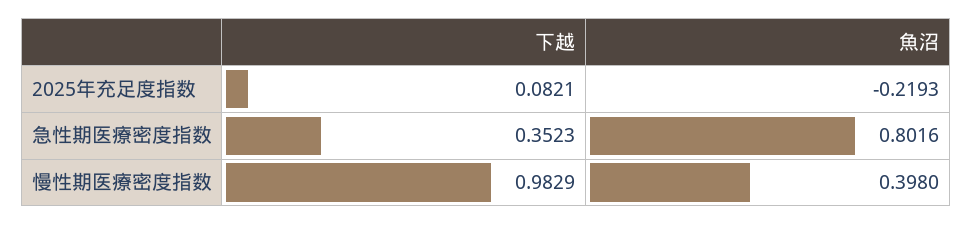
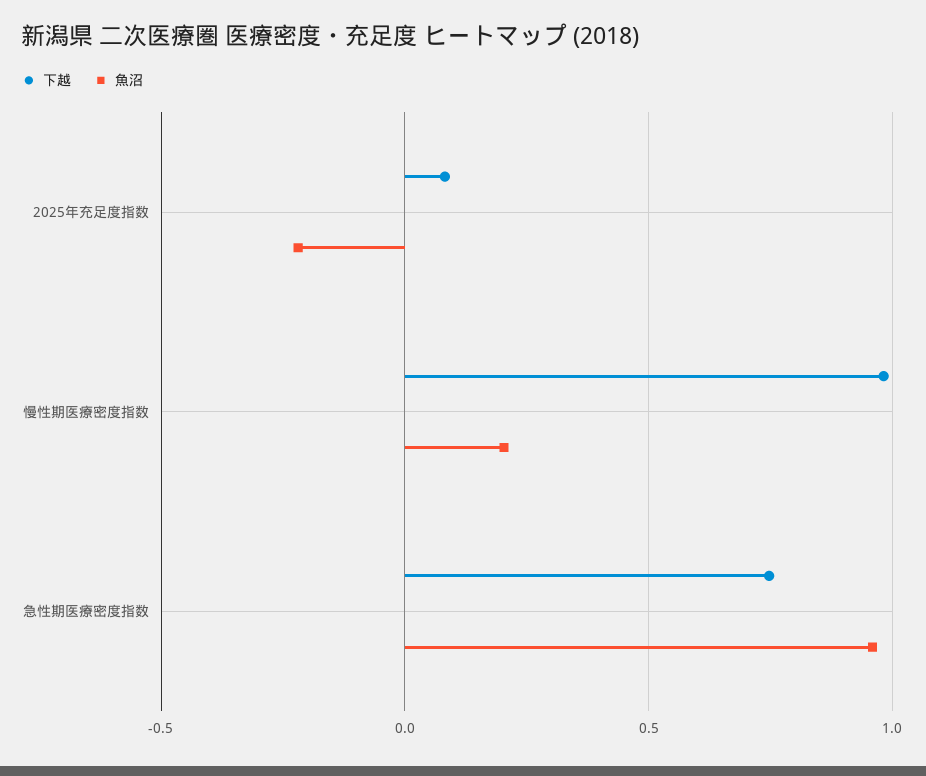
  {
    "下越": {
      "2025年充足度指数": 0.0821,
-     "急性期医療密度指数": 0.3523,
+     "急性期医療密度指数": 0.75,
      "慢性期医療密度指数": 0.9829
    },
    "魚沼": {
      "2025年充足度指数": -0.2193,
-     "急性期医療密度指数": 0.8016,
+     "急性期医療密度指数": 0.95,
-     "慢性期医療密度指数": 0.398
+     "慢性期医療密度指数": 0.2
    }
  }

